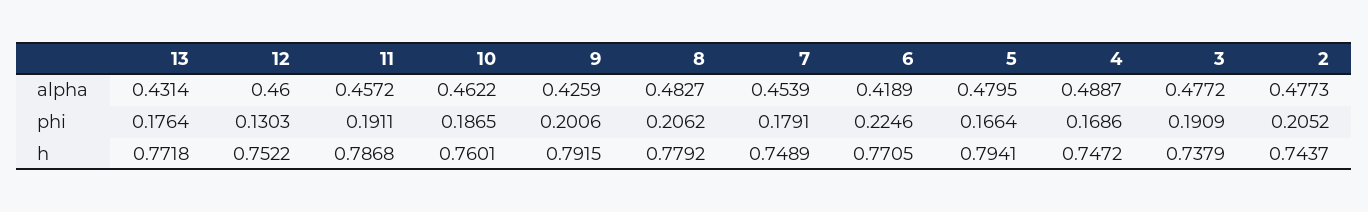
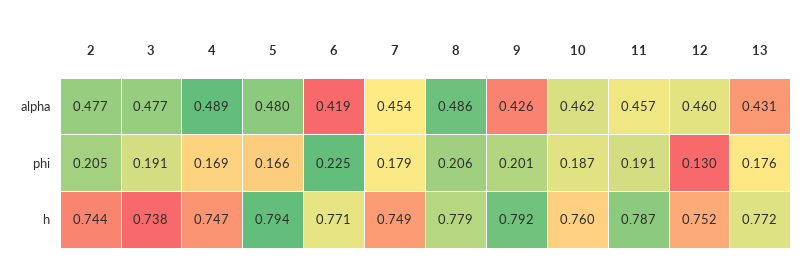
  {
    "13": {
      "alpha": 0.4314,
      "phi": 0.1764,
      "h": 0.7718
    },
    "12": {
      "alpha": 0.46,
      "phi": 0.1303,
      "h": 0.7522
    },
    "11": {
      "alpha": 0.4572,
      "phi": 0.1911,
      "h": 0.7868
    },
    "10": {
      "alpha": 0.4622,
      "phi": 0.1865,
      "h": 0.7601
    },
    "9": {
      "alpha": 0.4259,
      "phi": 0.2006,
      "h": 0.7915
    },
    "8": {
-     "alpha": 0.4827,
+     "alpha": 0.486,
      "phi": 0.2062,
      "h": 0.7792
    },
    "7": {
      "alpha": 0.4539,
      "phi": 0.1791,
      "h": 0.7489
    },
    "6": {
      "alpha": 0.4189,
      "phi": 0.2246,
      "h": 0.7705
    },
    "5": {
      "alpha": 0.4795,
      "phi": 0.1664,
      "h": 0.7941
    },
    "4": {
      "alpha": 0.4887,
      "phi": 0.1686,
      "h": 0.7472
    },
    "3": {
      "alpha": 0.4772,
      "phi": 0.1909,
      "h": 0.7379
    },
    "2": {
      "alpha": 0.4773,
      "phi": 0.2052,
      "h": 0.7437
    }
  }

